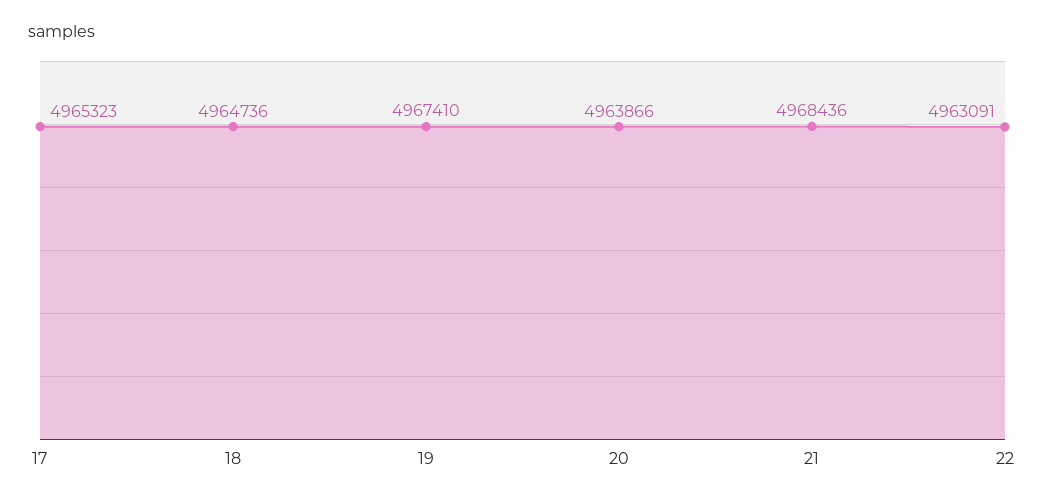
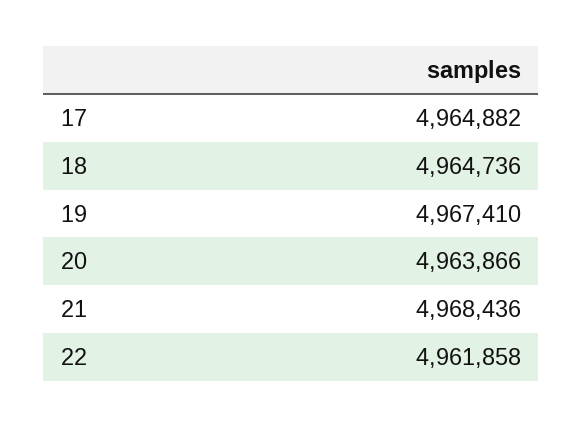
  {
-   "17": 4965323,
+   "17": 4964882,
    "18": 4964736,
    "19": 4967410,
    "20": 4963866,
    "21": 4968436,
-   "22": 4963091
+   "22": 4961858
  }

